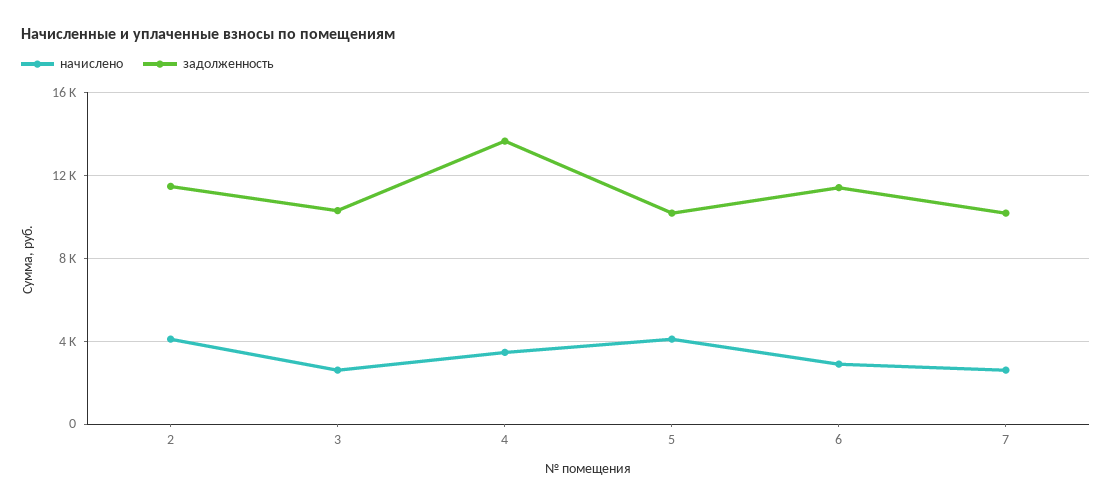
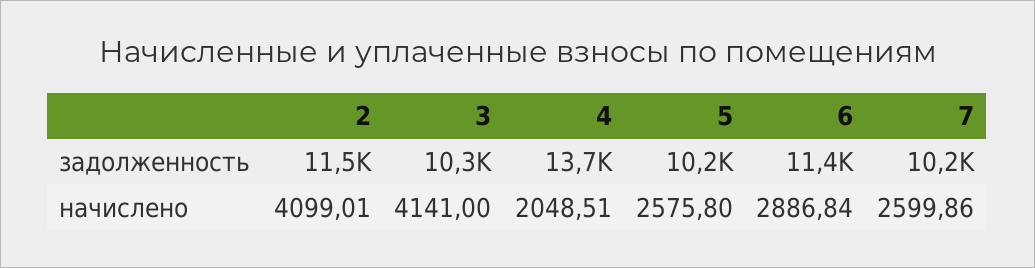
  {
    "начислено": {
      "2": 4099.01,
-     "3": 2500,
+     "3": 4141,
-     "4": 3500,
+     "4": 2048.51,
-     "5": 4000,
+     "5": 2575.8,
      "6": 2886.84,
      "7": 2599.86
    },
    "задолженность": {
      "2": 11500,
      "3": 10300,
      "4": 13700,
      "5": 10200,
      "6": 11400,
      "7": 10200
    }
  }

